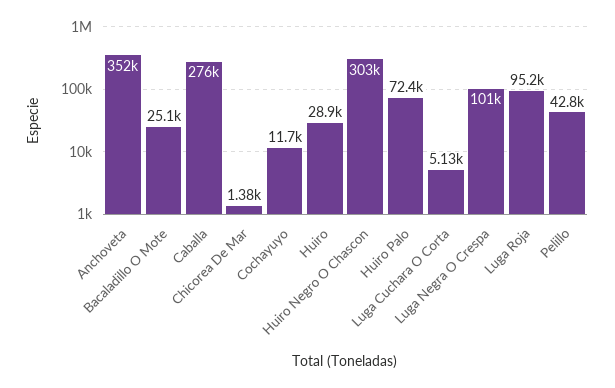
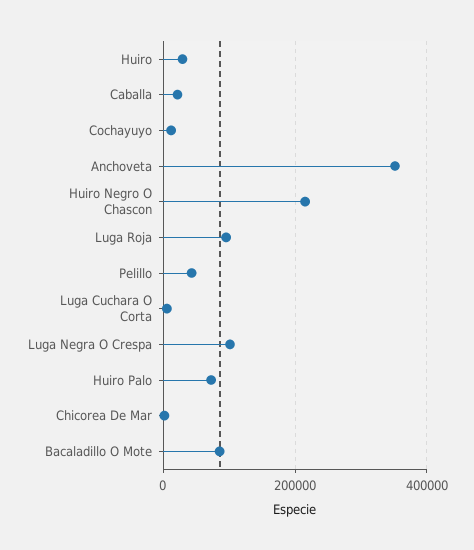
  {
    "Anchoveta": 352000,
-   "Bacaladillo O Mote": 25100,
+   "Bacaladillo O Mote": 80000,
-   "Caballa": 276000,
+   "Caballa": 20000,
    "Chicorea De Mar": 1380,
    "Cochayuyo": 11700,
    "Huiro": 28900,
-   "Huiro Negro O Chascon": 303000,
+   "Huiro Negro O Chascon": 220000,
    "Huiro Palo": 72400,
    "Luga Cuchara O Corta": 5130,
    "Luga Negra O Crespa": 101000,
    "Luga Roja": 95200,
    "Pelillo": 42800
  }

